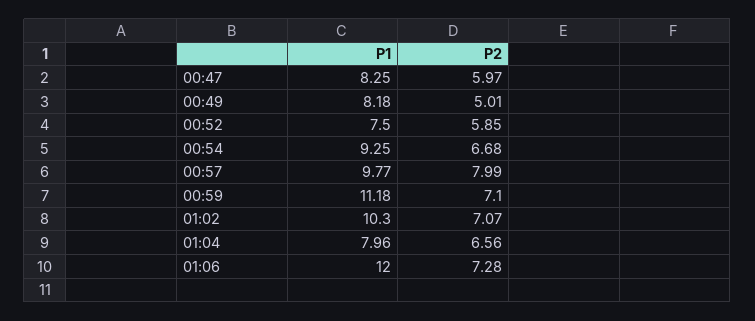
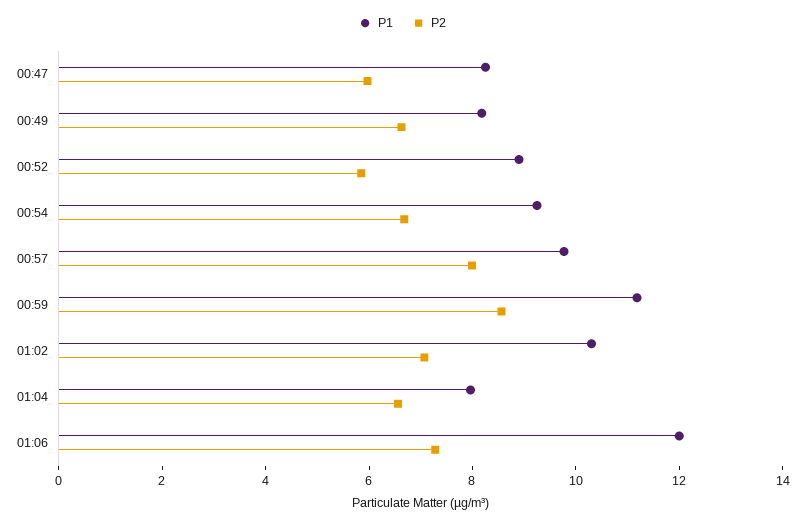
  {
    "P1": {
      "00:47": 8.25,
      "00:49": 8.18,
-     "00:52": 7.5,
+     "00:52": 9,
      "00:54": 9.25,
      "00:57": 9.77,
      "00:59": 11.18,
      "01:02": 10.3,
      "01:04": 7.96,
      "01:06": 12
    },
    "P2": {
      "00:47": 5.97,
-     "00:49": 5.01,
+     "00:49": 6.5,
      "00:52": 5.85,
      "00:54": 6.68,
      "00:57": 7.99,
-     "00:59": 7.1,
+     "00:59": 8.5,
      "01:02": 7.07,
      "01:04": 6.56,
      "01:06": 7.28
    }
  }

